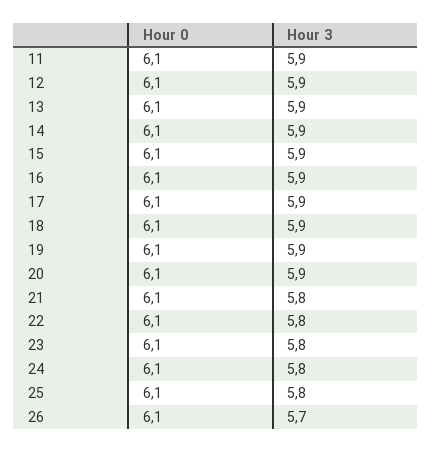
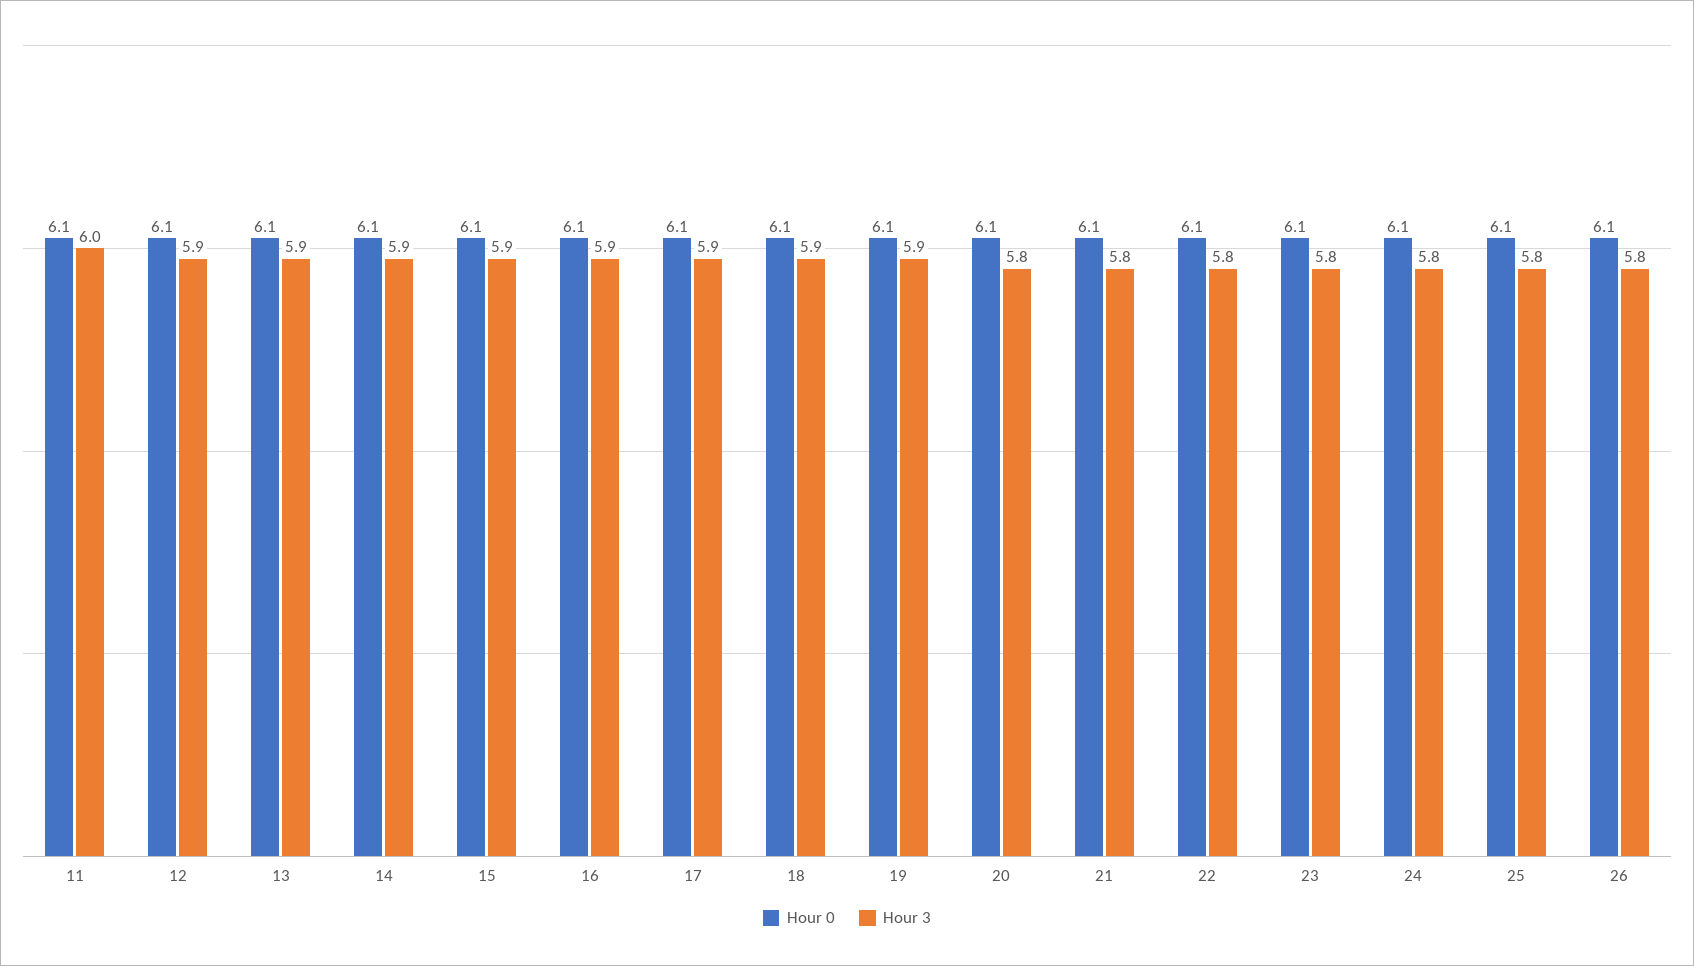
  {
    "Hour 0": {
      "11": 6.1,
      "12": 6.1,
      "13": 6.1,
      "14": 6.1,
      "15": 6.1,
      "16": 6.1,
      "17": 6.1,
      "18": 6.1,
      "19": 6.1,
      "20": 6.1,
      "21": 6.1,
      "22": 6.1,
      "23": 6.1,
      "24": 6.1,
      "25": 6.1,
      "26": 6.1
    },
    "Hour 3": {
-     "11": 5.9,
+     "11": 6,
      "12": 5.9,
      "13": 5.9,
      "14": 5.9,
      "15": 5.9,
      "16": 5.9,
      "17": 5.9,
      "18": 5.9,
      "19": 5.9,
-     "20": 5.9,
+     "20": 5.8,
      "21": 5.8,
      "22": 5.8,
      "23": 5.8,
      "24": 5.8,
      "25": 5.8,
-     "26": 5.7
+     "26": 5.8
    }
  }

